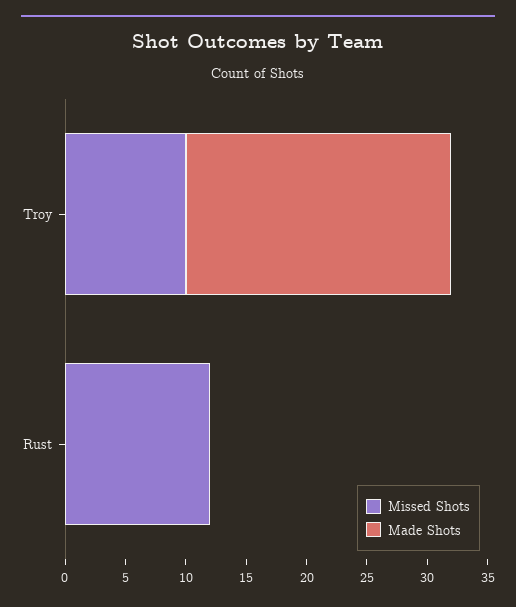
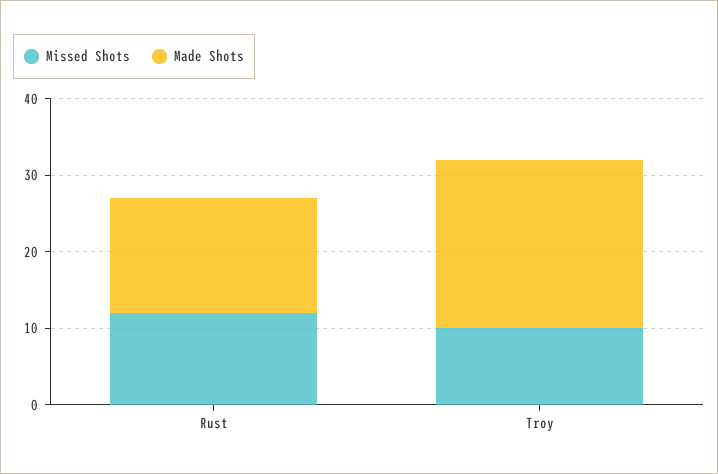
  {
    "Missed Shots": {
      "Troy": 10,
      "Rust": 12
    },
    "Made Shots": {
      "Troy": 22,
-     "Rust": 0
+     "Rust": 15
    }
  }

